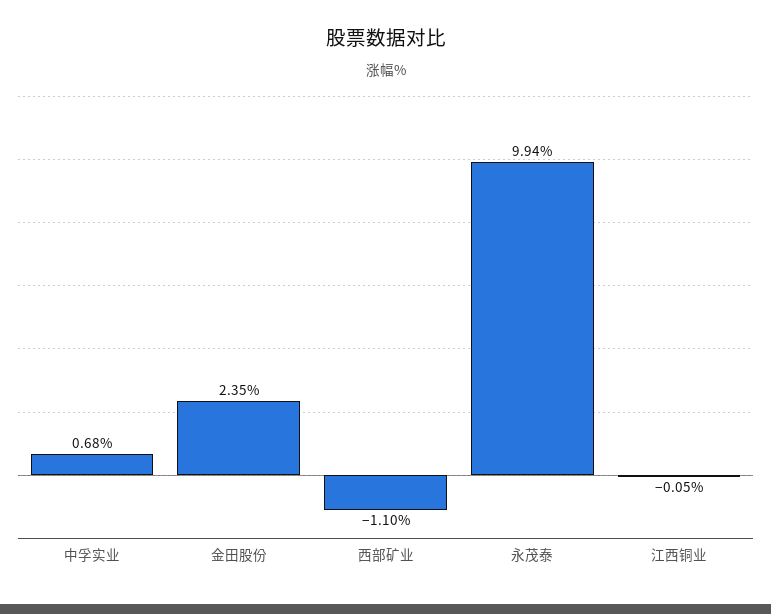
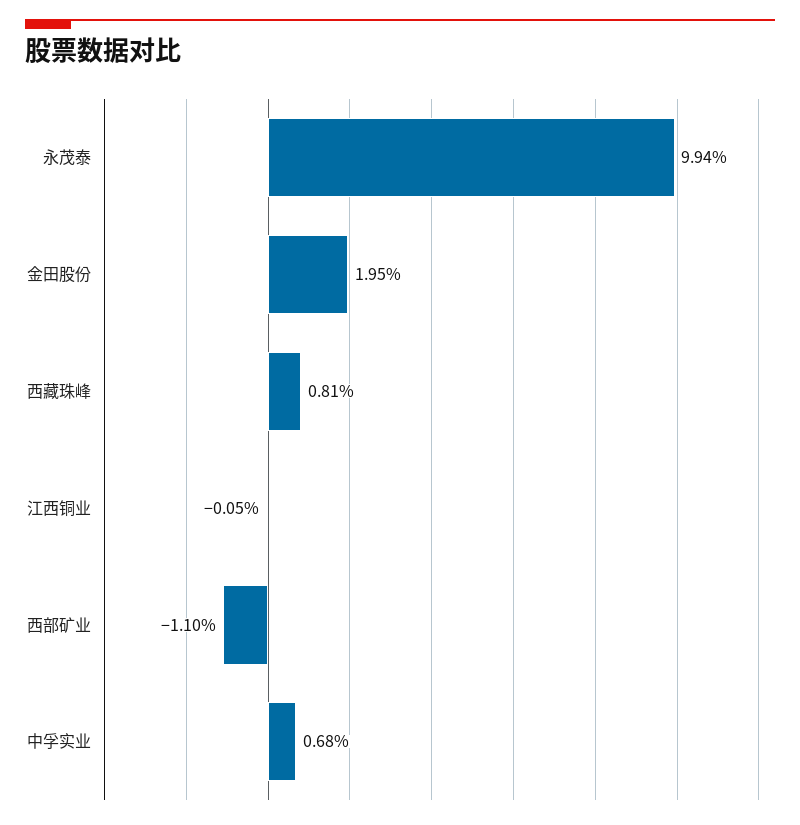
  {
    "中孚实业": 0.68,
-   "金田股份": 2.35,
+   "金田股份": 1.95,
    "西部矿业": -1.1,
    "永茂泰": 9.94,
-   "江西铜业": -0.05
+   "江西铜业": -0.05,
+   "西藏珠峰": 0.81
  }

